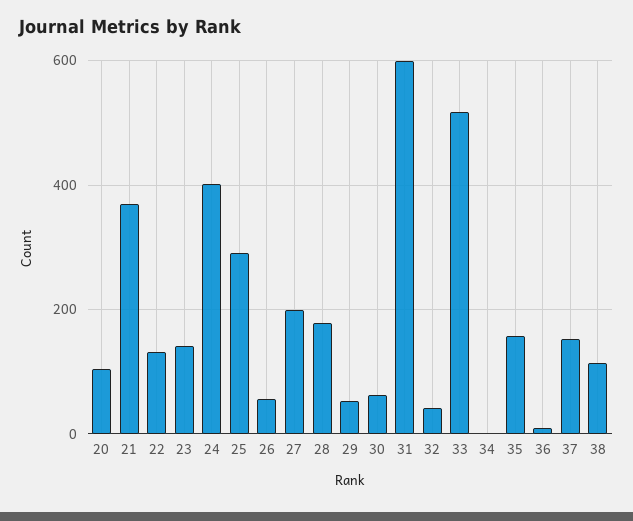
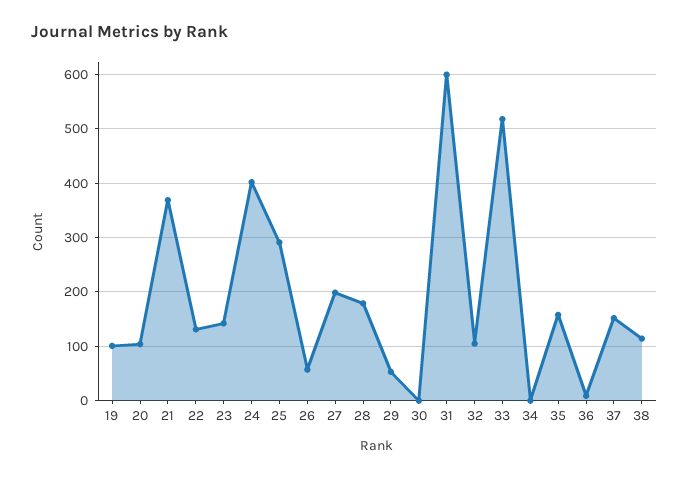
  {
    "20": 100,
    "21": 360,
    "22": 140,
    "23": 140,
    "24": 400,
    "25": 300,
    "26": 60,
    "27": 200,
    "28": 180,
    "29": 60,
-   "30": 60,
+   "30": 0,
    "31": 600,
-   "32": 40,
+   "32": 100,
    "33": 520,
    "34": 0,
    "35": 160,
    "36": 0,
    "37": 160,
-   "38": 120
+   "38": 120,
+   "19": 100
  }

